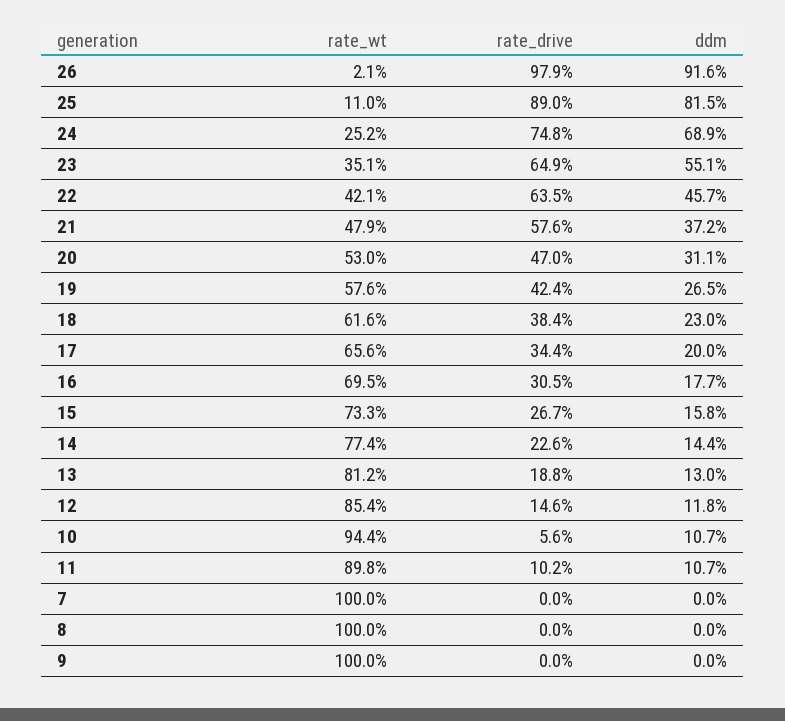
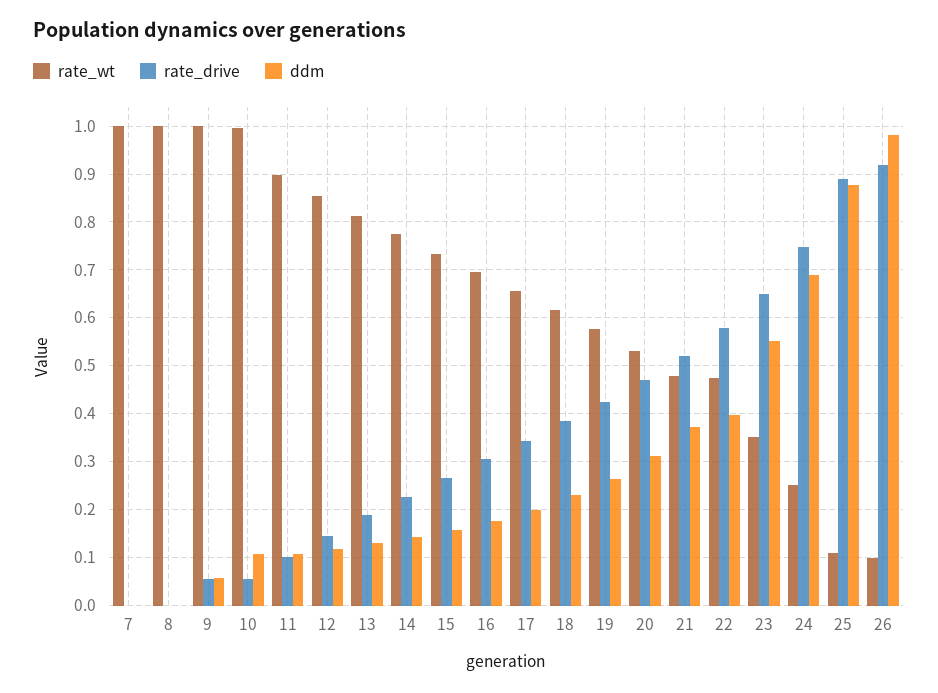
  {
    "rate_wt": {
-     "26": 0.021,
+     "26": 0.1,
      "25": 0.11,
      "24": 0.252,
      "23": 0.351,
-     "22": 0.421,
+     "22": 0.48,
      "21": 0.479,
      "20": 0.53,
      "19": 0.576,
      "18": 0.616,
      "17": 0.656,
      "16": 0.695,
      "15": 0.733,
      "14": 0.774,
      "13": 0.812,
      "12": 0.854,
-     "10": 0.944,
+     "10": 1,
      "11": 0.898,
      "7": 1,
      "8": 1,
      "9": 1
    },
    "rate_drive": {
-     "26": 0.979,
+     "26": 0.92,
      "25": 0.89,
      "24": 0.748,
      "23": 0.649,
-     "22": 0.635,
+     "22": 0.58,
-     "21": 0.576,
+     "21": 0.52,
      "20": 0.47,
      "19": 0.424,
      "18": 0.384,
      "17": 0.344,
      "16": 0.305,
      "15": 0.267,
      "14": 0.226,
      "13": 0.188,
      "12": 0.146,
      "10": 0.056,
      "11": 0.102,
      "7": 0,
      "8": 0,
-     "9": 0
+     "9": 0.06
    },
    "ddm": {
-     "26": 0.916,
+     "26": 0.98,
-     "25": 0.815,
+     "25": 0.88,
      "24": 0.689,
      "23": 0.551,
-     "22": 0.457,
+     "22": 0.4,
      "21": 0.372,
      "20": 0.311,
      "19": 0.265,
      "18": 0.23,
      "17": 0.2,
      "16": 0.177,
      "15": 0.158,
      "14": 0.144,
      "13": 0.13,
      "12": 0.118,
      "10": 0.107,
      "11": 0.107,
      "7": 0,
      "8": 0,
-     "9": 0
+     "9": 0.06
    }
  }

